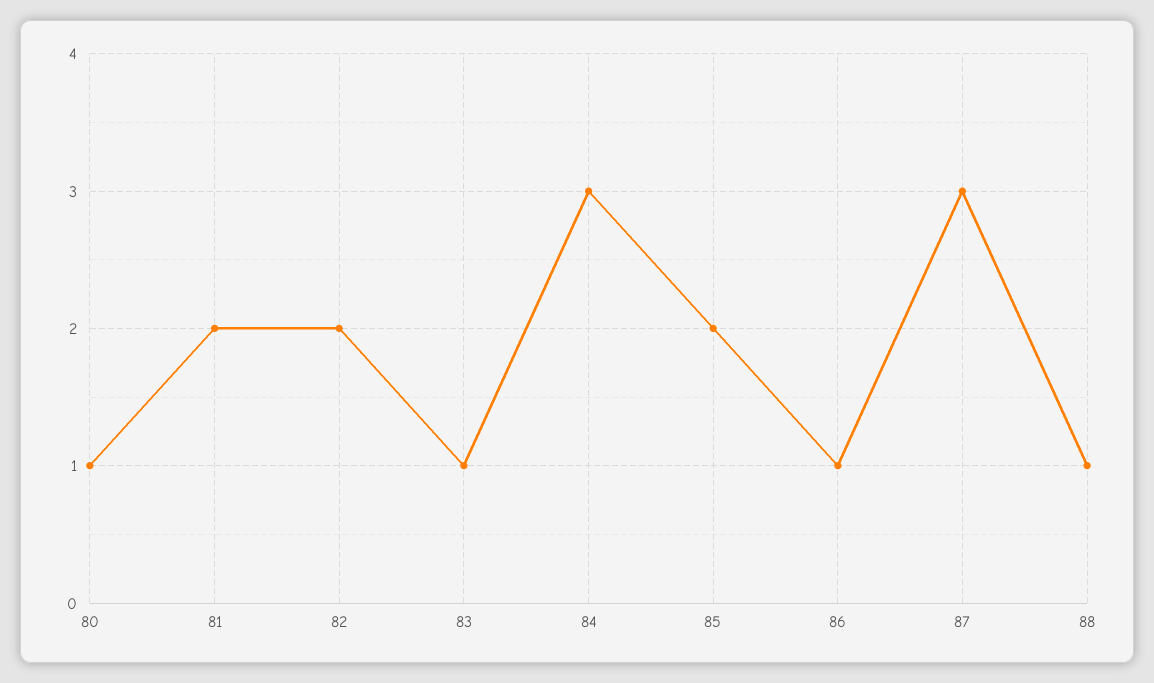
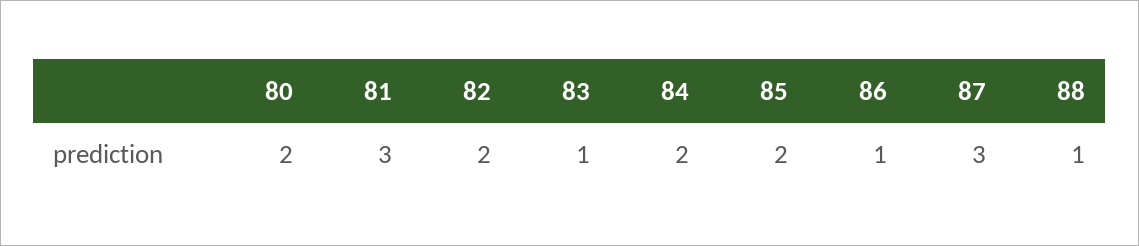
  {
-   "80": 1,
+   "80": 2,
-   "81": 2,
+   "81": 3,
    "82": 2,
    "83": 1,
-   "84": 3,
+   "84": 2,
    "85": 2,
    "86": 1,
    "87": 3,
    "88": 1
  }

